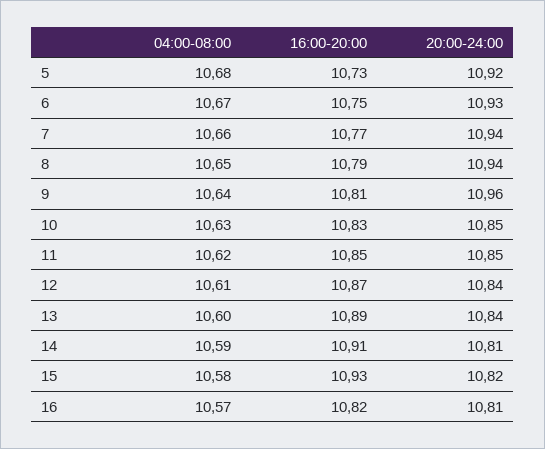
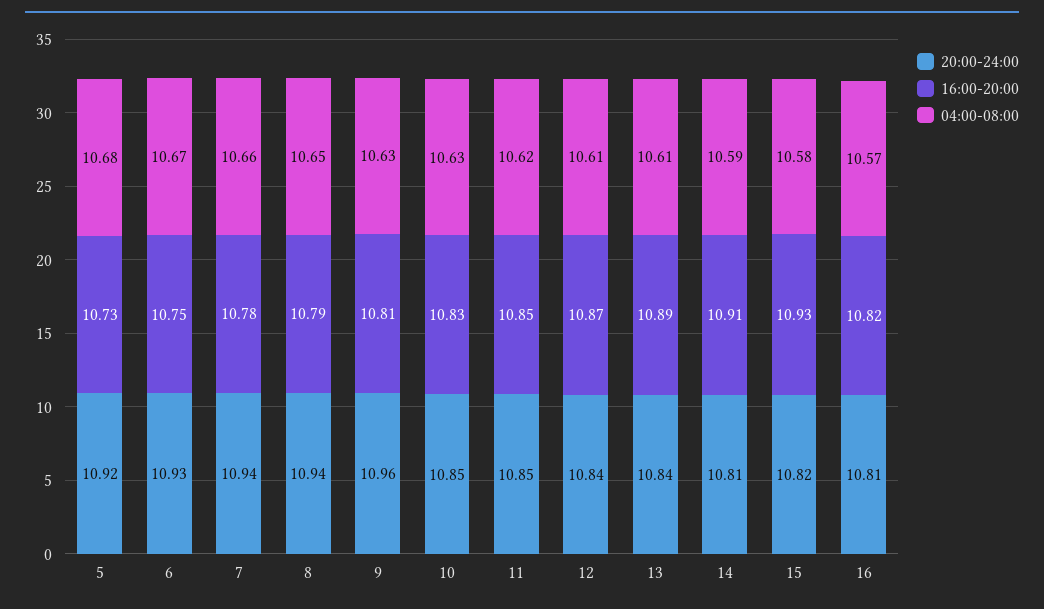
  {
    "04:00-08:00": {
      "5": 10.68,
      "6": 10.67,
      "7": 10.66,
      "8": 10.65,
-     "9": 10.64,
+     "9": 10.63,
      "10": 10.63,
      "11": 10.62,
      "12": 10.61,
-     "13": 10.6,
+     "13": 10.61,
      "14": 10.59,
      "15": 10.58,
      "16": 10.57
    },
    "16:00-20:00": {
      "5": 10.73,
      "6": 10.75,
-     "7": 10.77,
+     "7": 10.78,
      "8": 10.79,
      "9": 10.81,
      "10": 10.83,
      "11": 10.85,
      "12": 10.87,
      "13": 10.89,
      "14": 10.91,
      "15": 10.93,
      "16": 10.82
    },
    "20:00-24:00": {
      "5": 10.92,
      "6": 10.93,
      "7": 10.94,
      "8": 10.94,
      "9": 10.96,
      "10": 10.85,
      "11": 10.85,
      "12": 10.84,
      "13": 10.84,
      "14": 10.81,
      "15": 10.82,
      "16": 10.81
    }
  }

